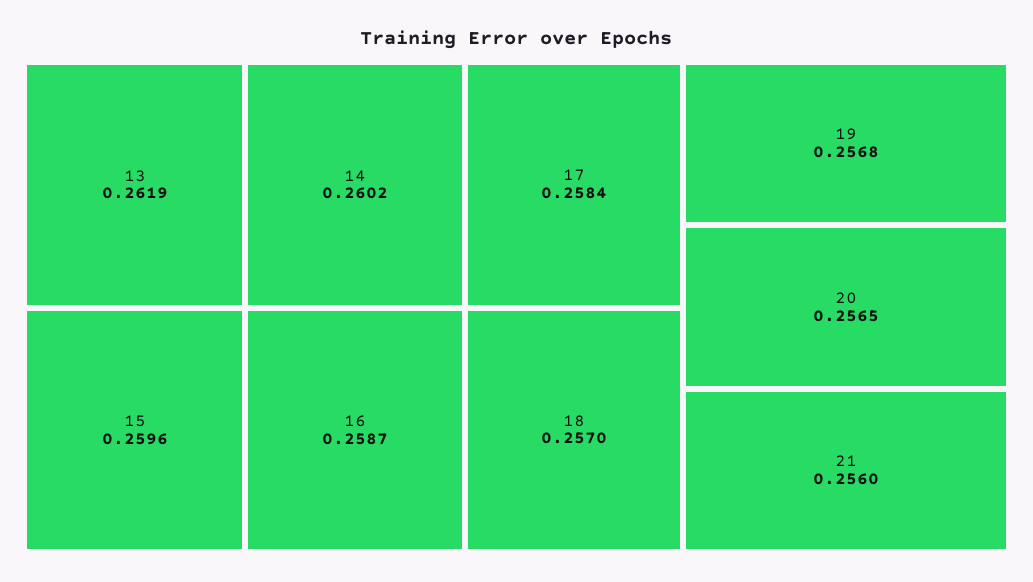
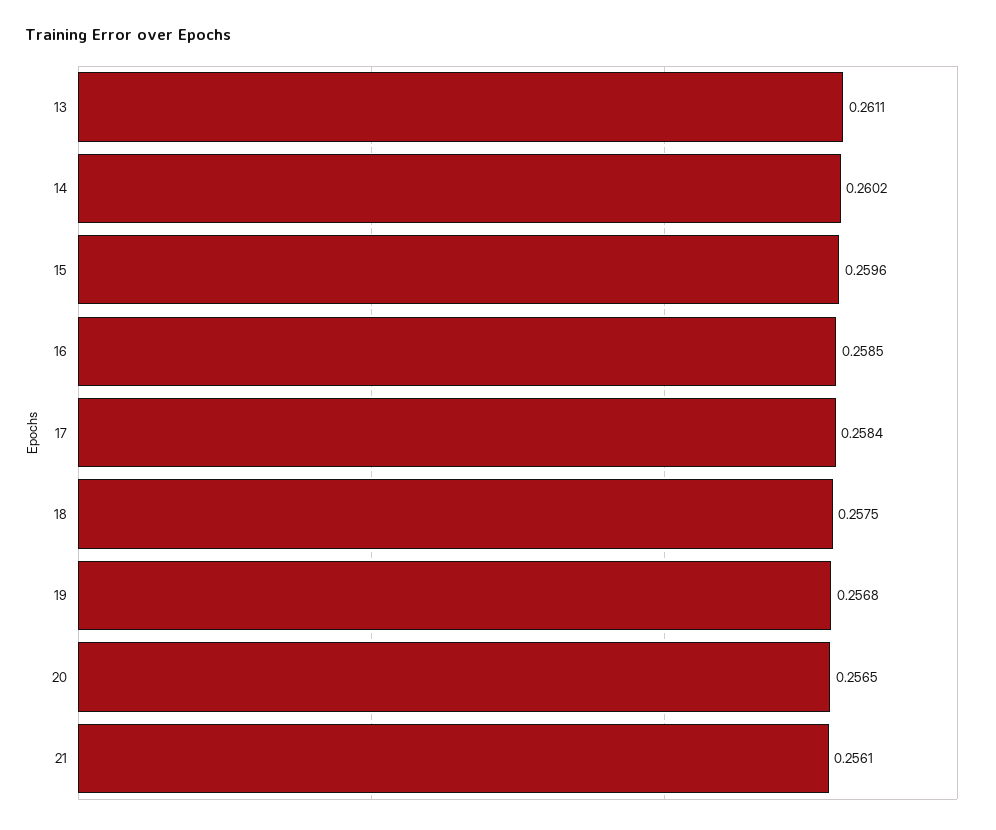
  {
-   "13": 0.2619,
+   "13": 0.2611,
    "14": 0.2602,
    "15": 0.2596,
-   "16": 0.2587,
+   "16": 0.2585,
    "17": 0.2584,
-   "18": 0.257,
+   "18": 0.2575,
    "19": 0.2568,
    "20": 0.2565,
-   "21": 0.256
+   "21": 0.2561
  }

